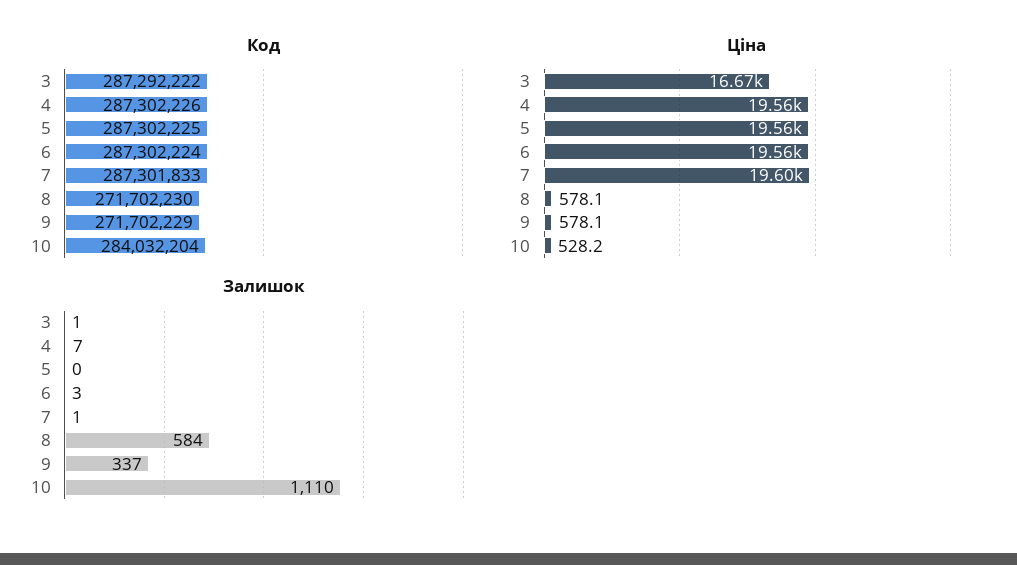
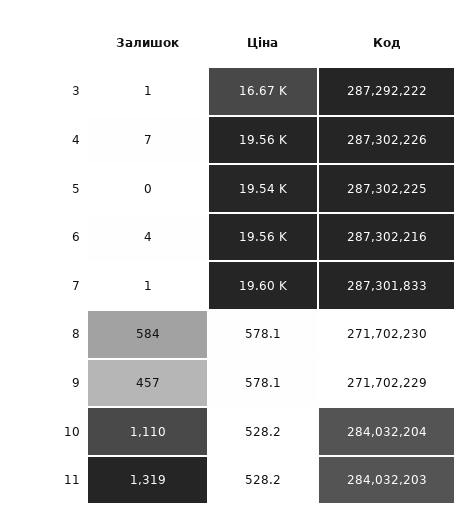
  {
    "Код": {
      "3": 287292222,
      "4": 287302226,
      "5": 287302225,
-     "6": 287302224,
+     "6": 287302216,
      "7": 287301833,
      "8": 271702230,
      "9": 271702229,
-     "10": 284032204
+     "10": 284032204,
+     "11": 284032203
    },
    "Ціна": {
      "3": 16670,
      "4": 19560,
-     "5": 19560,
+     "5": 19540,
      "6": 19560,
      "7": 19600,
      "8": 578.1,
      "9": 578.1,
-     "10": 528.2
+     "10": 528.2,
+     "11": 528.2
    },
    "Залишок": {
      "3": 1,
      "4": 7,
      "5": 0,
-     "6": 3,
+     "6": 4,
      "7": 1,
      "8": 584,
-     "9": 337,
+     "9": 457,
-     "10": 1110
+     "10": 1110,
+     "11": 1319
    }
  }

